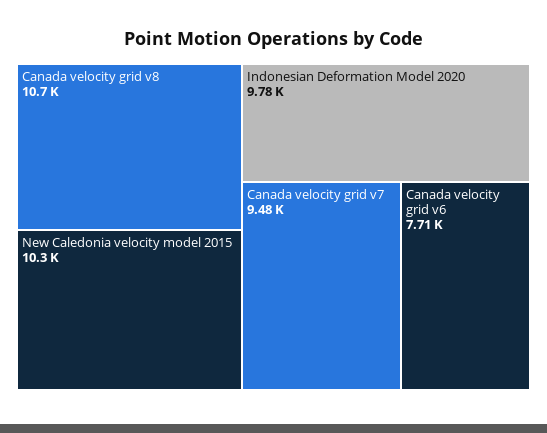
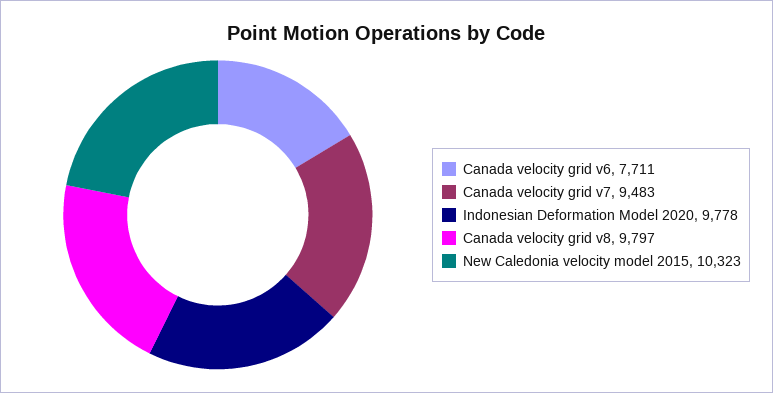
  {
-   "Canada velocity grid v8": 10700,
+   "Canada velocity grid v8": 9797,
    "New Caledonia velocity model 2015": 10323,
    "Indonesian Deformation Model 2020": 9778,
    "Canada velocity grid v7": 9483,
    "Canada velocity grid v6": 7711
  }

